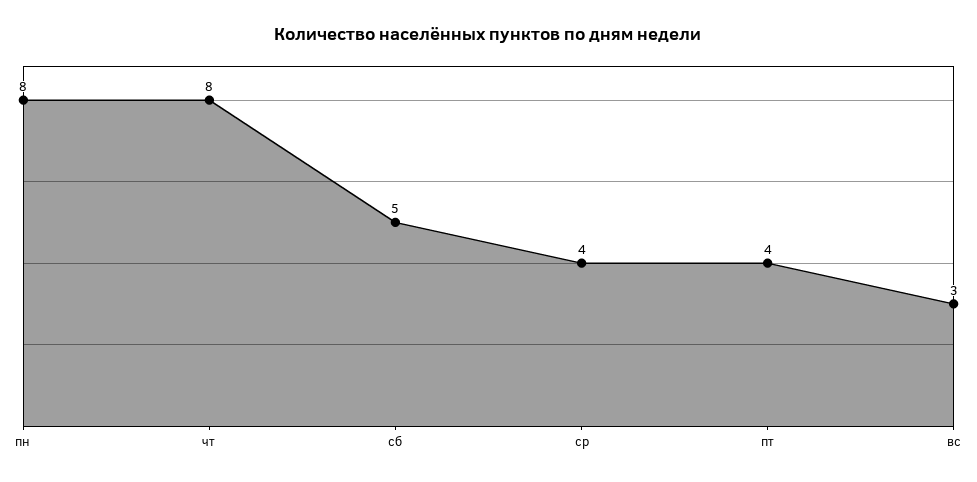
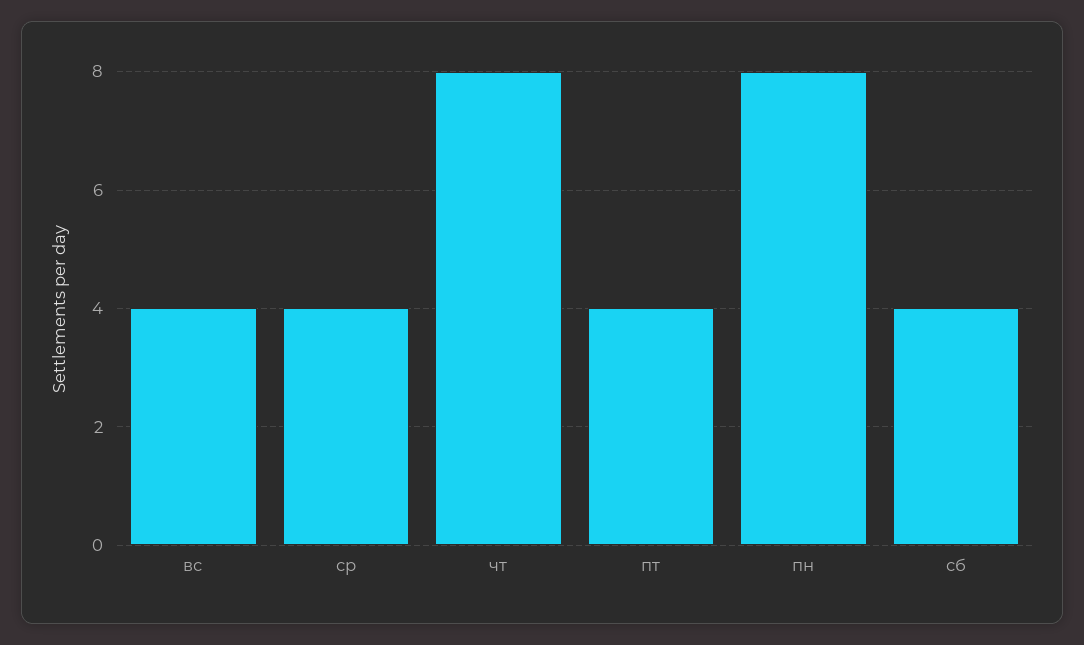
  {
    "пн": 8,
    "чт": 8,
-   "сб": 5,
+   "сб": 4,
    "ср": 4,
    "пт": 4,
-   "вс": 3
+   "вс": 4
  }

